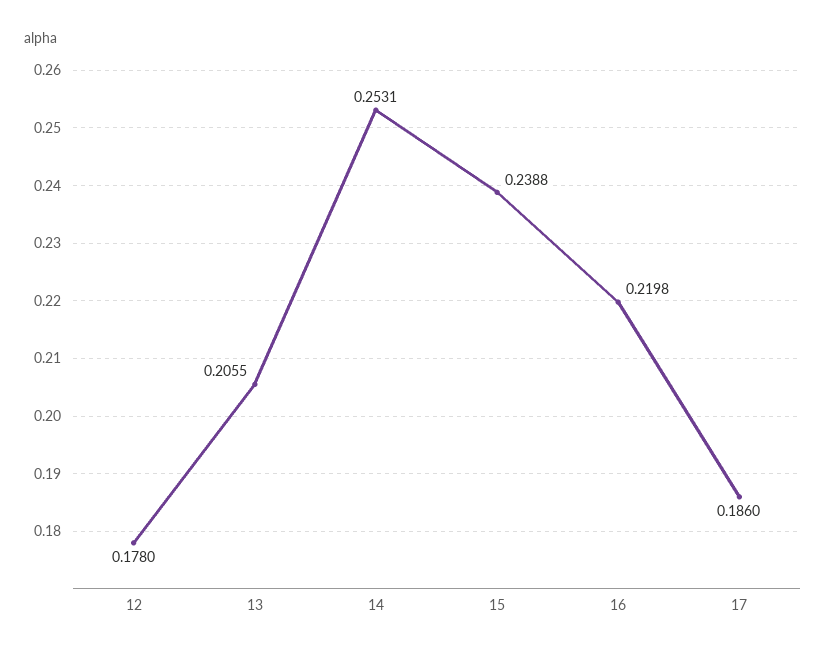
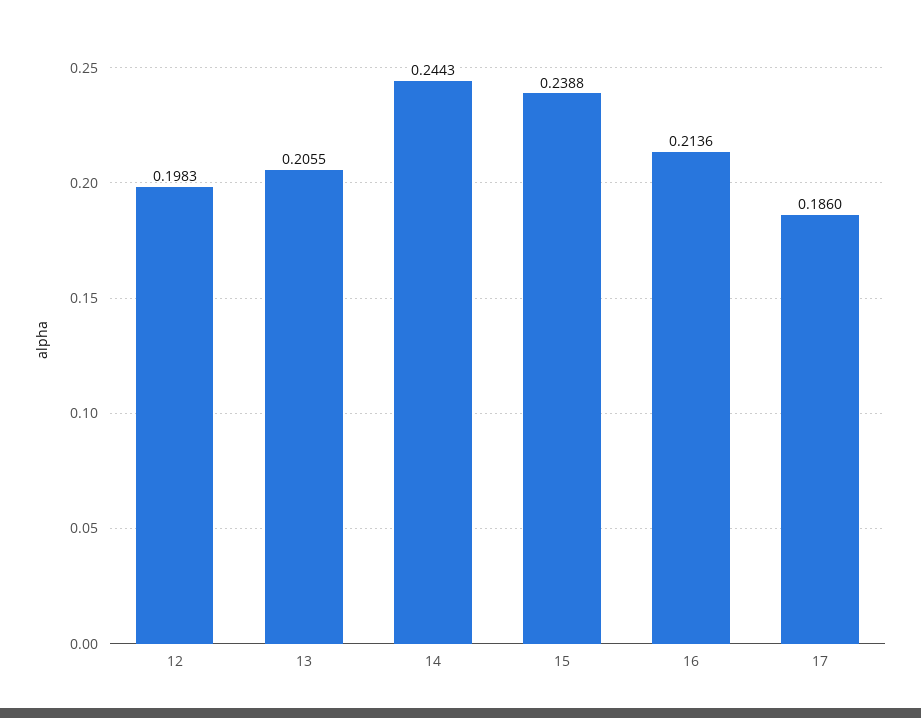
  {
-   "12": 0.178,
+   "12": 0.1983,
    "13": 0.2055,
-   "14": 0.2531,
+   "14": 0.2443,
    "15": 0.2388,
-   "16": 0.2198,
+   "16": 0.2136,
    "17": 0.186
  }

